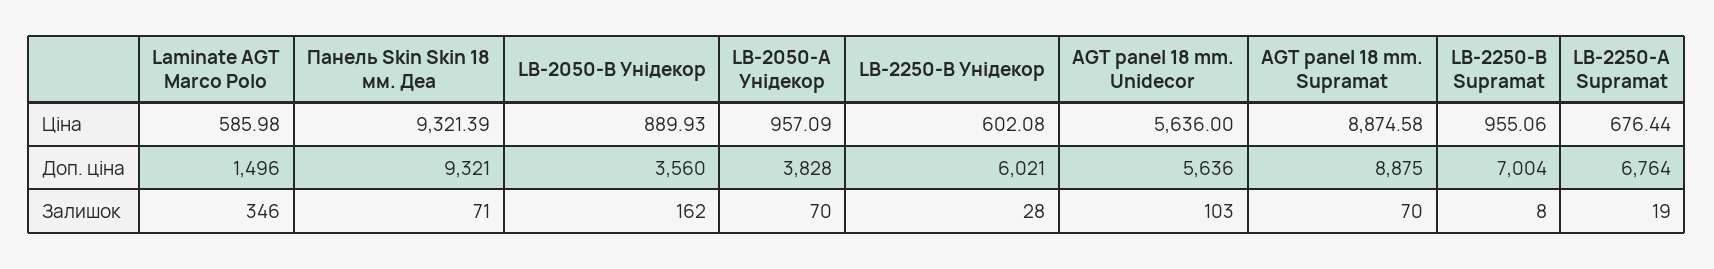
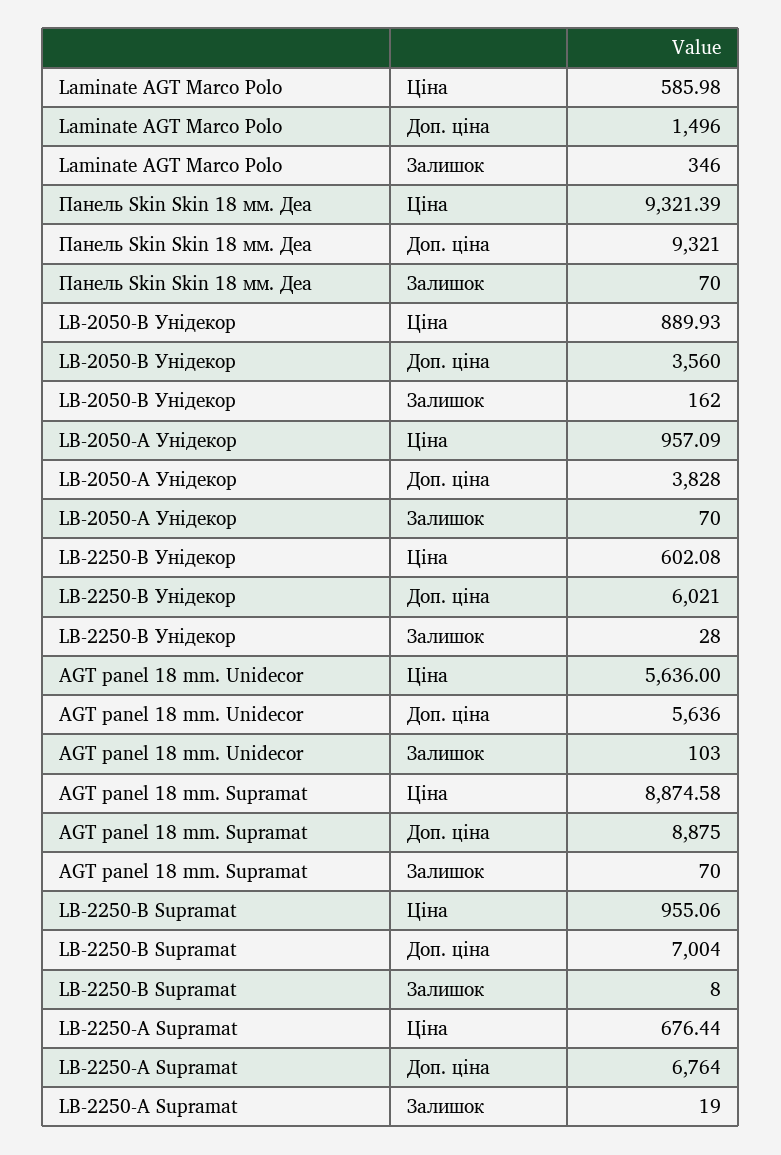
  {
    "Laminate AGT Marco Polo": {
      "Ціна": 585.98,
      "Доп. ціна": 1496,
      "Залишок": 346
    },
    "Панель Skin Skin 18 мм. Деа": {
      "Ціна": 9321.39,
      "Доп. ціна": 9321,
-     "Залишок": 71
+     "Залишок": 70
    },
    "LB-2050-В Унідекор": {
      "Ціна": 889.93,
      "Доп. ціна": 3560,
      "Залишок": 162
    },
    "LB-2050-А Унідекор": {
      "Ціна": 957.09,
      "Доп. ціна": 3828,
      "Залишок": 70
    },
    "LB-2250-В Унідекор": {
      "Ціна": 602.08,
      "Доп. ціна": 6021,
      "Залишок": 28
    },
    "AGT panel 18 mm. Unidecor": {
      "Ціна": 5636,
      "Доп. ціна": 5636,
      "Залишок": 103
    },
    "AGT panel 18 mm. Supramat": {
      "Ціна": 8874.58,
      "Доп. ціна": 8875,
      "Залишок": 70
    },
    "LB-2250-В Supramat": {
      "Ціна": 955.06,
      "Доп. ціна": 7004,
      "Залишок": 8
    },
    "LB-2250-А Supramat": {
      "Ціна": 676.44,
      "Доп. ціна": 6764,
      "Залишок": 19
    }
  }

